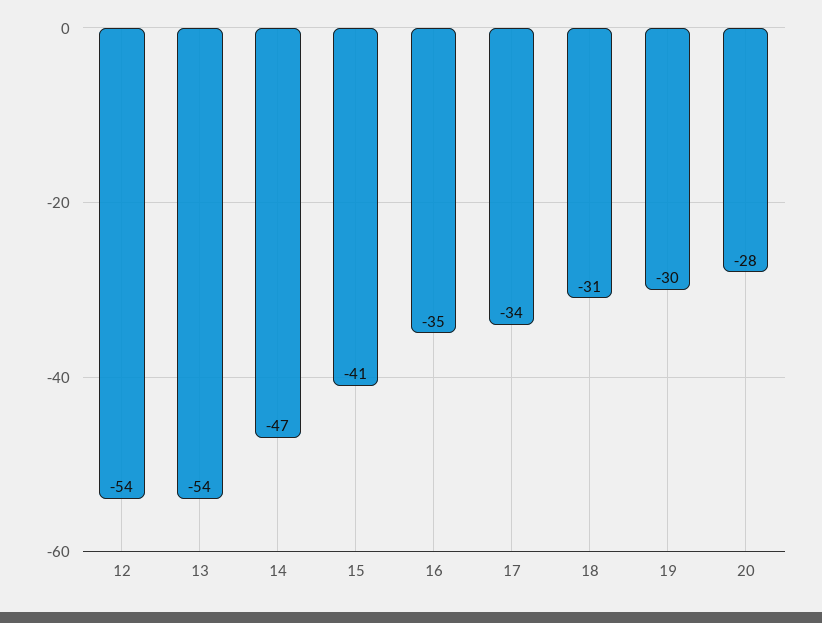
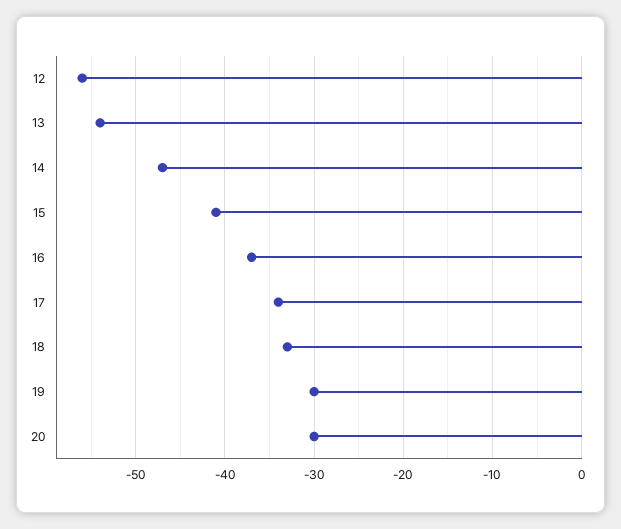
  {
-   "12": -54,
+   "12": -56,
    "13": -54,
    "14": -47,
    "15": -41,
-   "16": -35,
+   "16": -37,
    "17": -34,
-   "18": -31,
+   "18": -33,
    "19": -30,
-   "20": -28
+   "20": -30
  }

